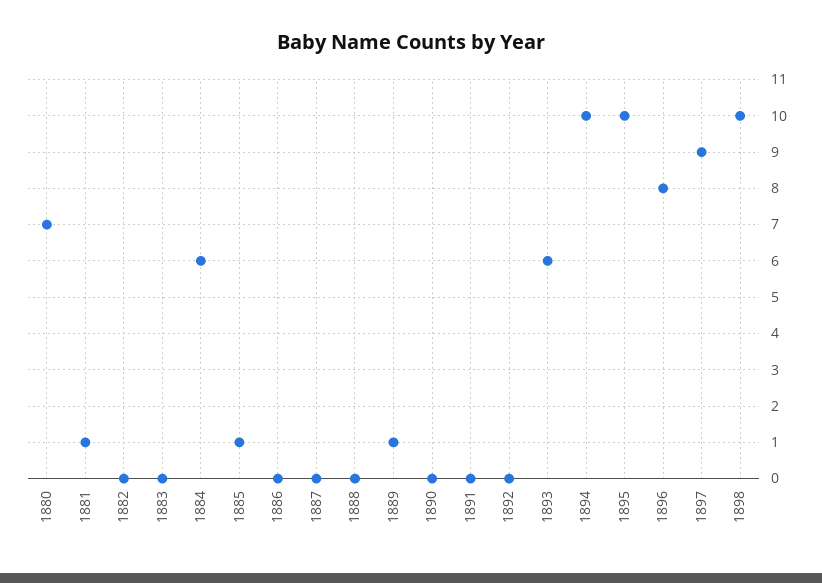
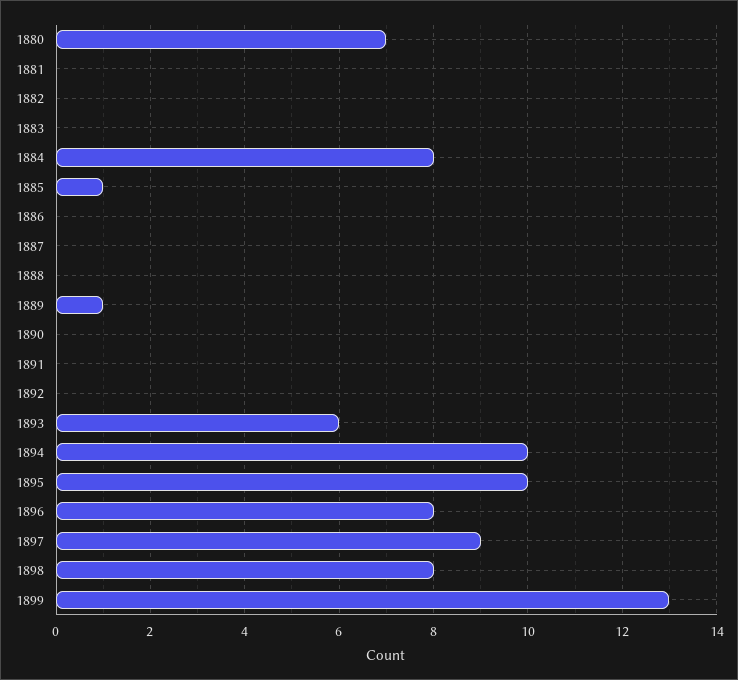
  {
    "1880": 7,
-   "1881": 1,
+   "1881": 0,
    "1882": 0,
    "1883": 0,
-   "1884": 6,
+   "1884": 8,
    "1885": 1,
    "1886": 0,
    "1887": 0,
    "1888": 0,
    "1889": 1,
    "1890": 0,
    "1891": 0,
    "1892": 0,
    "1893": 6,
    "1894": 10,
    "1895": 10,
    "1896": 8,
    "1897": 9,
-   "1898": 10
+   "1898": 8,
+   "1899": 13
  }

